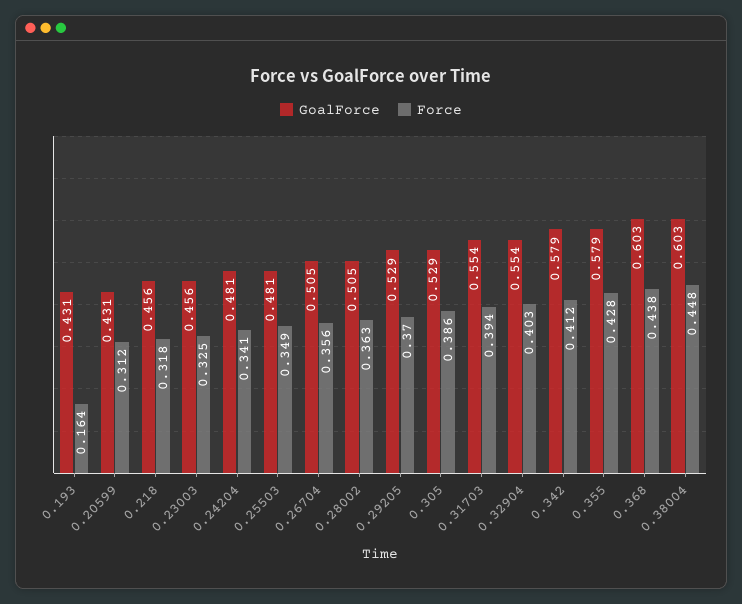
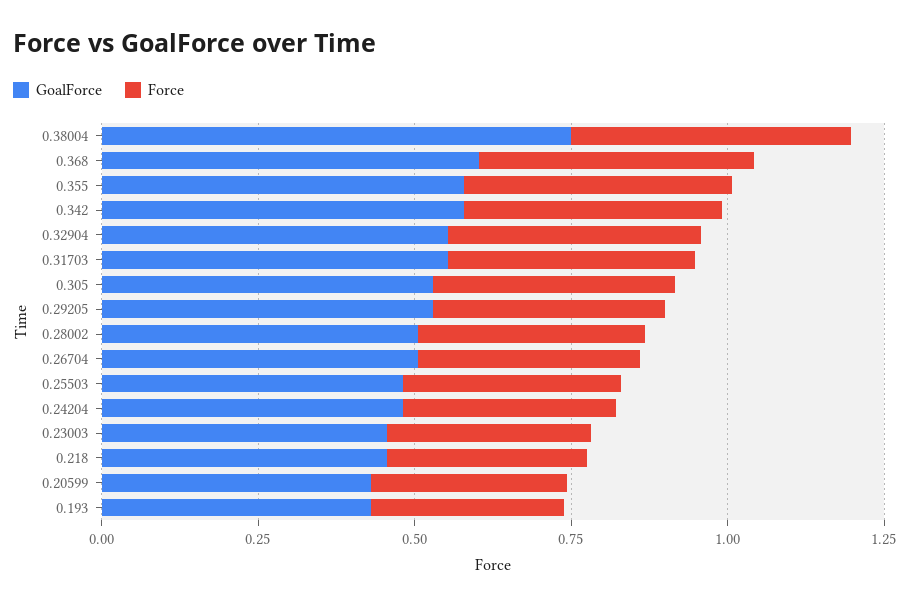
  {
    "GoalForce": {
      "0.193": 0.431,
      "0.20599": 0.431,
      "0.218": 0.456,
      "0.23003": 0.456,
      "0.24204": 0.481,
      "0.25503": 0.481,
      "0.26704": 0.505,
      "0.28002": 0.505,
      "0.29205": 0.529,
      "0.305": 0.529,
      "0.31703": 0.554,
      "0.32904": 0.554,
      "0.342": 0.579,
      "0.355": 0.579,
      "0.368": 0.603,
-     "0.38004": 0.603
+     "0.38004": 0.75
    },
    "Force": {
-     "0.193": 0.164,
+     "0.193": 0.3,
      "0.20599": 0.312,
      "0.218": 0.318,
      "0.23003": 0.325,
      "0.24204": 0.341,
      "0.25503": 0.349,
      "0.26704": 0.356,
      "0.28002": 0.363,
      "0.29205": 0.37,
      "0.305": 0.386,
      "0.31703": 0.394,
      "0.32904": 0.403,
      "0.342": 0.412,
      "0.355": 0.428,
      "0.368": 0.438,
      "0.38004": 0.448
    }
  }

